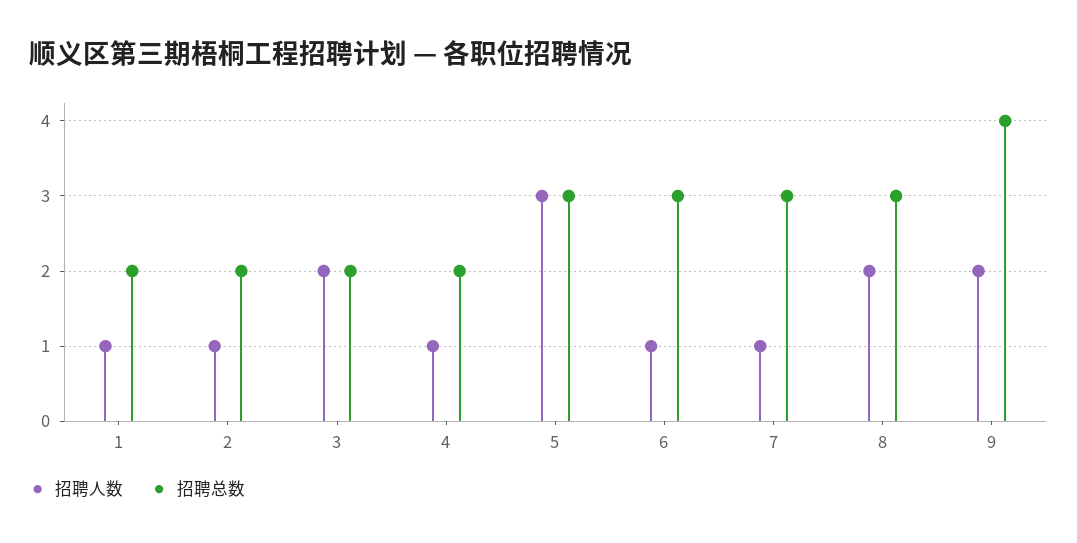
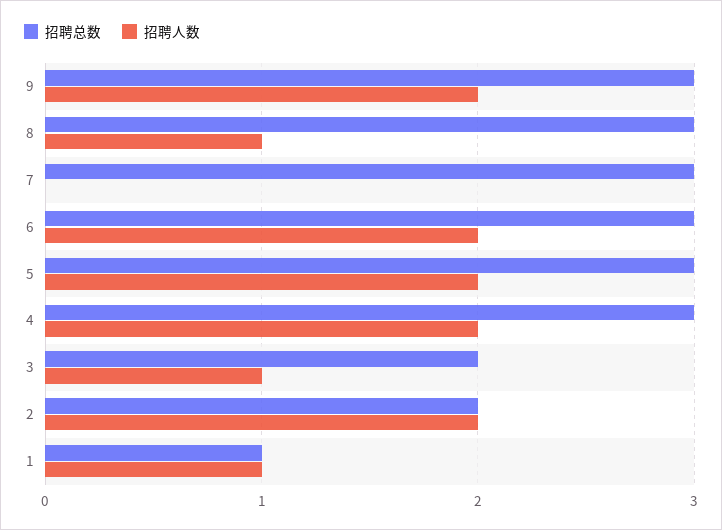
  {
    "招聘人数": {
      "1": 1,
-     "2": 1,
+     "2": 2,
-     "3": 2,
+     "3": 1,
-     "4": 1,
+     "4": 2,
-     "5": 3,
+     "5": 2,
-     "6": 1,
+     "6": 2,
-     "7": 1,
+     "7": 0,
-     "8": 2,
+     "8": 1,
      "9": 2
    },
    "招聘总数": {
-     "1": 2,
+     "1": 1,
      "2": 2,
      "3": 2,
-     "4": 2,
+     "4": 3,
      "5": 3,
      "6": 3,
      "7": 3,
      "8": 3,
-     "9": 4
+     "9": 3
    }
  }

